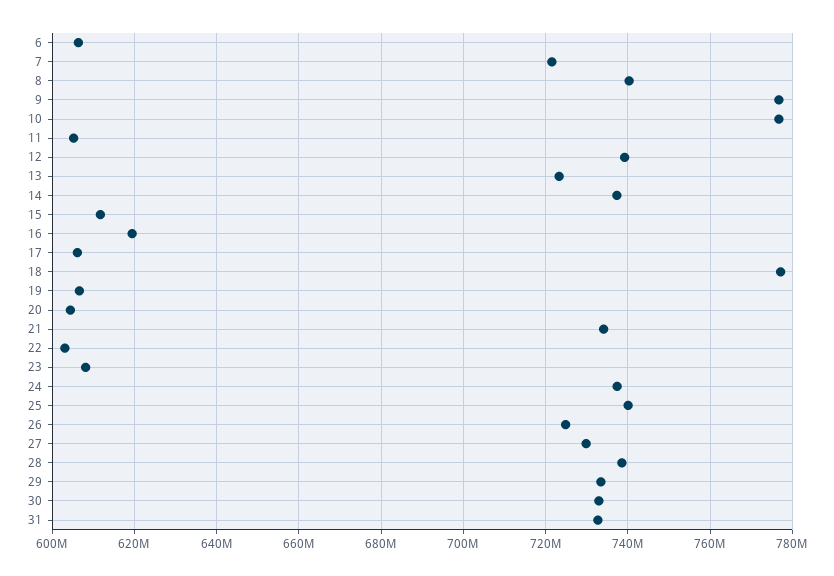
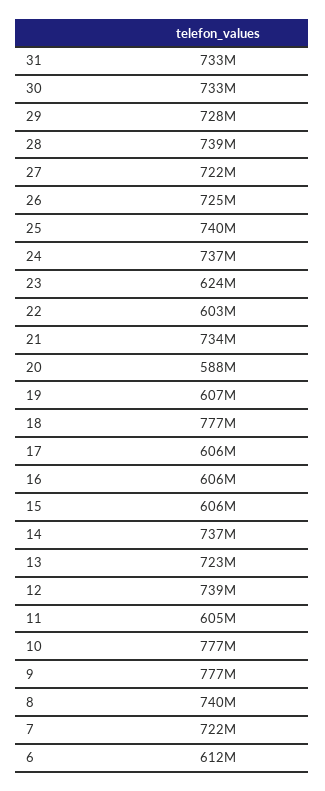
  {
-   "6": 606000000,
+   "6": 612000000,
    "7": 722000000,
    "8": 740000000,
    "9": 777000000,
    "10": 777000000,
    "11": 605000000,
    "12": 739000000,
    "13": 723000000,
    "14": 737000000,
-   "15": 612000000,
+   "15": 606000000,
-   "16": 620000000,
+   "16": 606000000,
    "17": 606000000,
    "18": 777000000,
    "19": 607000000,
-   "20": 604000000,
+   "20": 588000000,
    "21": 734000000,
    "22": 603000000,
-   "23": 608000000,
+   "23": 624000000,
    "24": 737000000,
    "25": 740000000,
    "26": 725000000,
-   "27": 730000000,
+   "27": 722000000,
    "28": 739000000,
-   "29": 734000000,
+   "29": 728000000,
    "30": 733000000,
    "31": 733000000
  }

